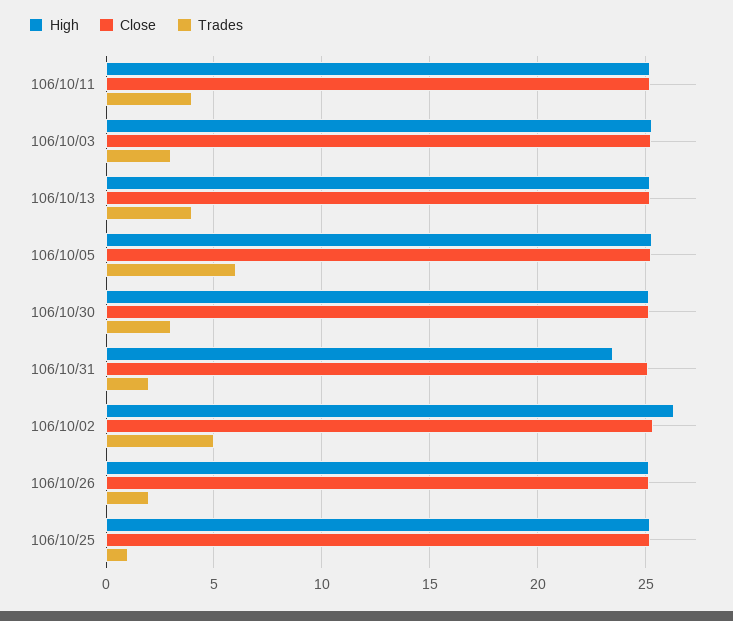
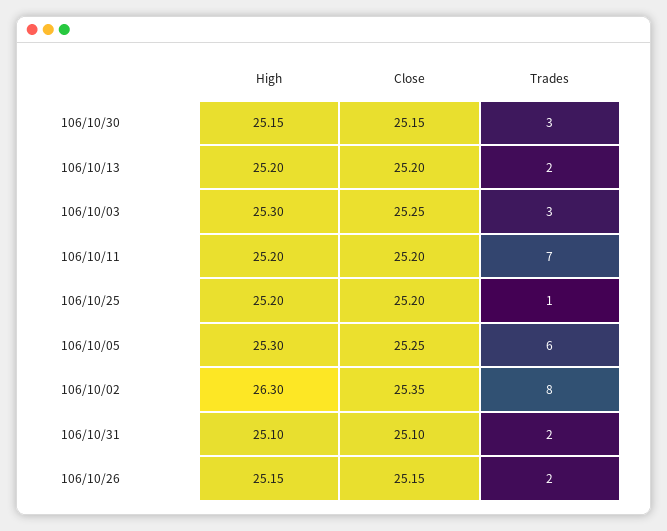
  {
    "High": {
      "106/10/11": 25.2,
      "106/10/03": 25.3,
      "106/10/13": 25.2,
      "106/10/05": 25.3,
      "106/10/30": 25.15,
-     "106/10/31": 23.5,
+     "106/10/31": 25.1,
      "106/10/02": 26.3,
      "106/10/26": 25.15,
      "106/10/25": 25.2
    },
    "Close": {
      "106/10/11": 25.2,
      "106/10/03": 25.25,
      "106/10/13": 25.2,
      "106/10/05": 25.25,
      "106/10/30": 25.15,
      "106/10/31": 25.1,
      "106/10/02": 25.35,
      "106/10/26": 25.15,
      "106/10/25": 25.2
    },
    "Trades": {
-     "106/10/11": 4,
+     "106/10/11": 7,
      "106/10/03": 3,
-     "106/10/13": 4,
+     "106/10/13": 2,
      "106/10/05": 6,
      "106/10/30": 3,
      "106/10/31": 2,
-     "106/10/02": 5,
+     "106/10/02": 8,
      "106/10/26": 2,
      "106/10/25": 1
    }
  }

